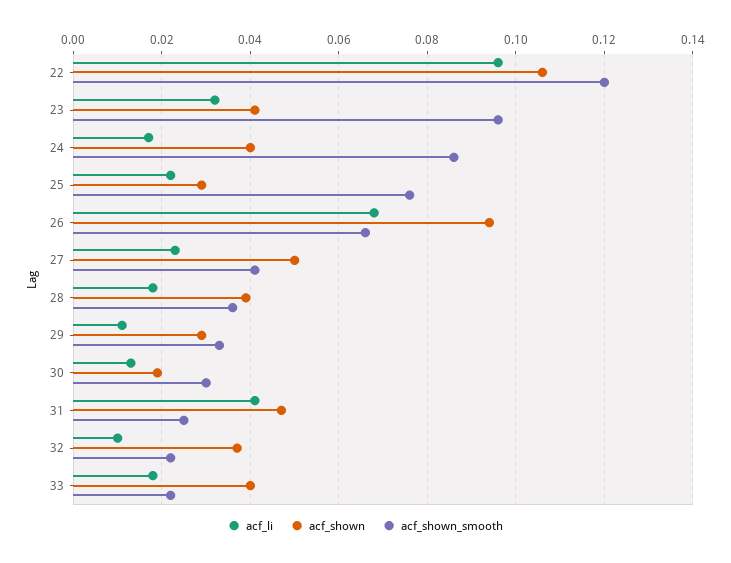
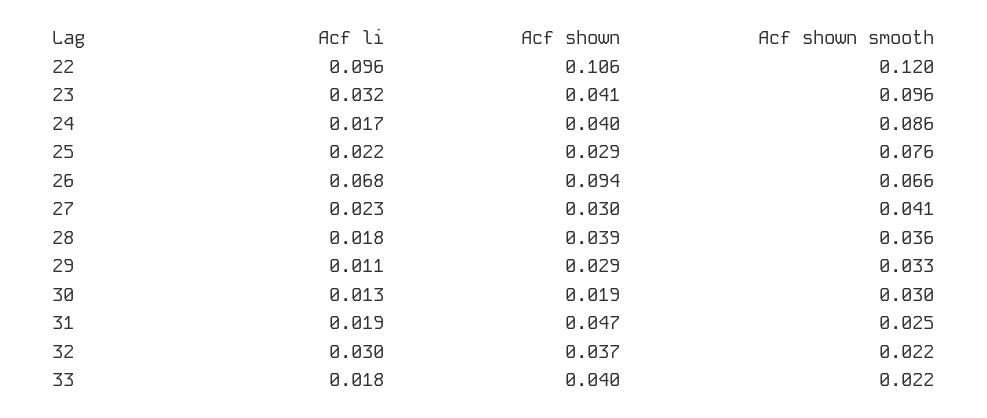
  {
    "acf_li": {
      "22": 0.096,
      "23": 0.032,
      "24": 0.017,
      "25": 0.022,
      "26": 0.068,
      "27": 0.023,
      "28": 0.018,
      "29": 0.011,
      "30": 0.013,
-     "31": 0.04,
+     "31": 0.019,
-     "32": 0.01,
+     "32": 0.03,
      "33": 0.018
    },
    "acf_shown": {
      "22": 0.106,
      "23": 0.041,
      "24": 0.04,
      "25": 0.029,
      "26": 0.094,
-     "27": 0.05,
+     "27": 0.03,
      "28": 0.039,
      "29": 0.029,
      "30": 0.019,
      "31": 0.047,
      "32": 0.037,
      "33": 0.04
    },
    "acf_shown_smooth": {
      "22": 0.12,
      "23": 0.096,
      "24": 0.086,
      "25": 0.076,
      "26": 0.066,
      "27": 0.041,
      "28": 0.036,
      "29": 0.033,
      "30": 0.03,
      "31": 0.025,
      "32": 0.022,
      "33": 0.022
    }
  }

